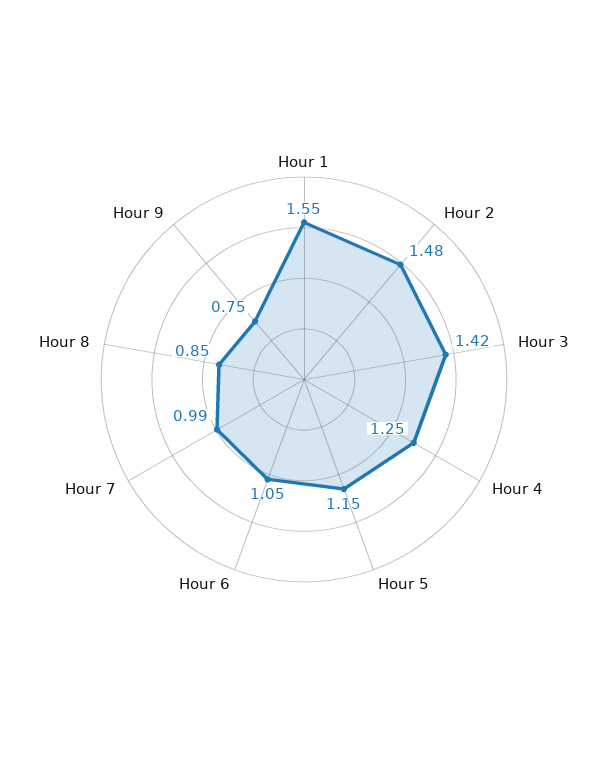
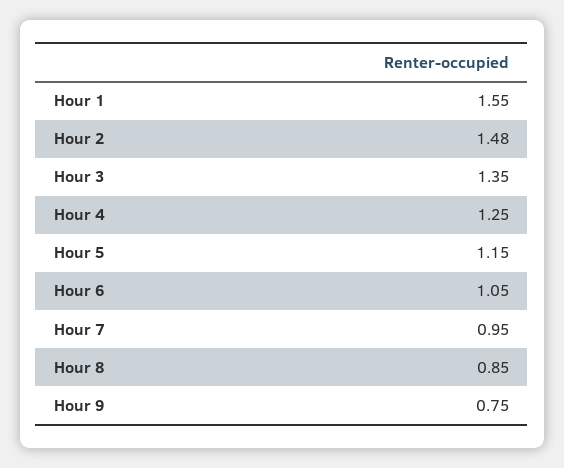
  {
    "Hour 1": 1.55,
    "Hour 2": 1.48,
-   "Hour 3": 1.42,
+   "Hour 3": 1.35,
    "Hour 4": 1.25,
    "Hour 5": 1.15,
    "Hour 6": 1.05,
-   "Hour 7": 0.99,
+   "Hour 7": 0.95,
    "Hour 8": 0.85,
    "Hour 9": 0.75
  }

